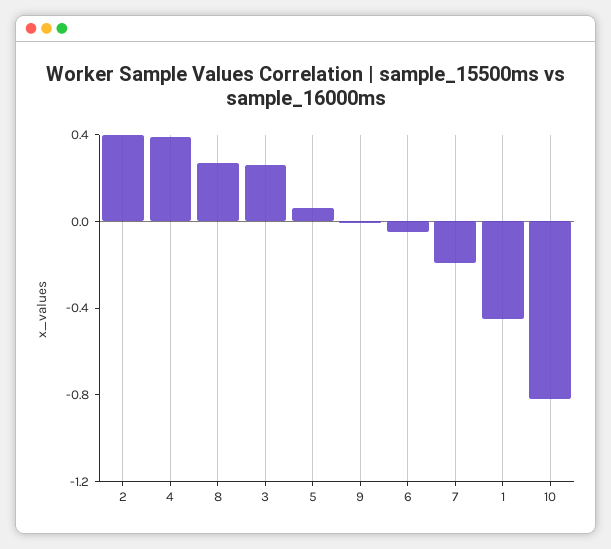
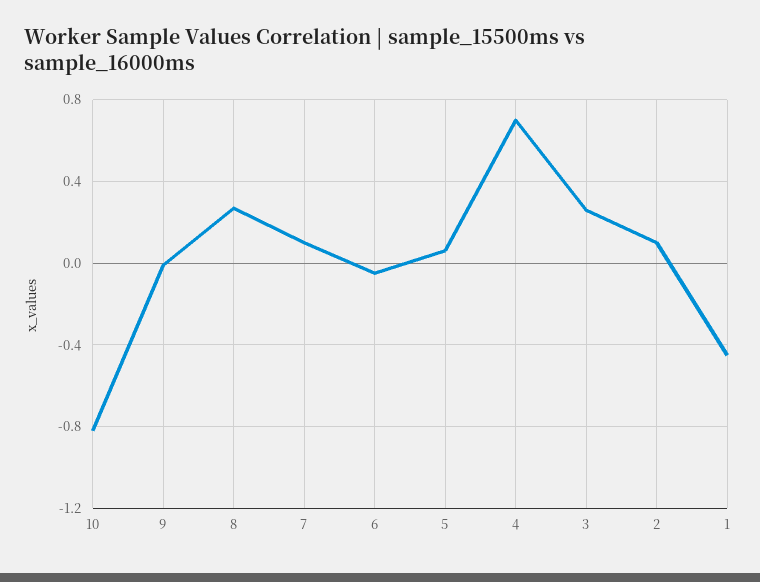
  {
-   "2": 0.4,
+   "2": 0.1,
-   "4": 0.4,
+   "4": 0.7,
    "8": 0.25,
    "3": 0.25,
    "5": 0.05,
    "9": 0,
    "6": -0.05,
-   "7": -0.2,
+   "7": 0.1,
    "1": -0.45,
    "10": -0.8
  }

